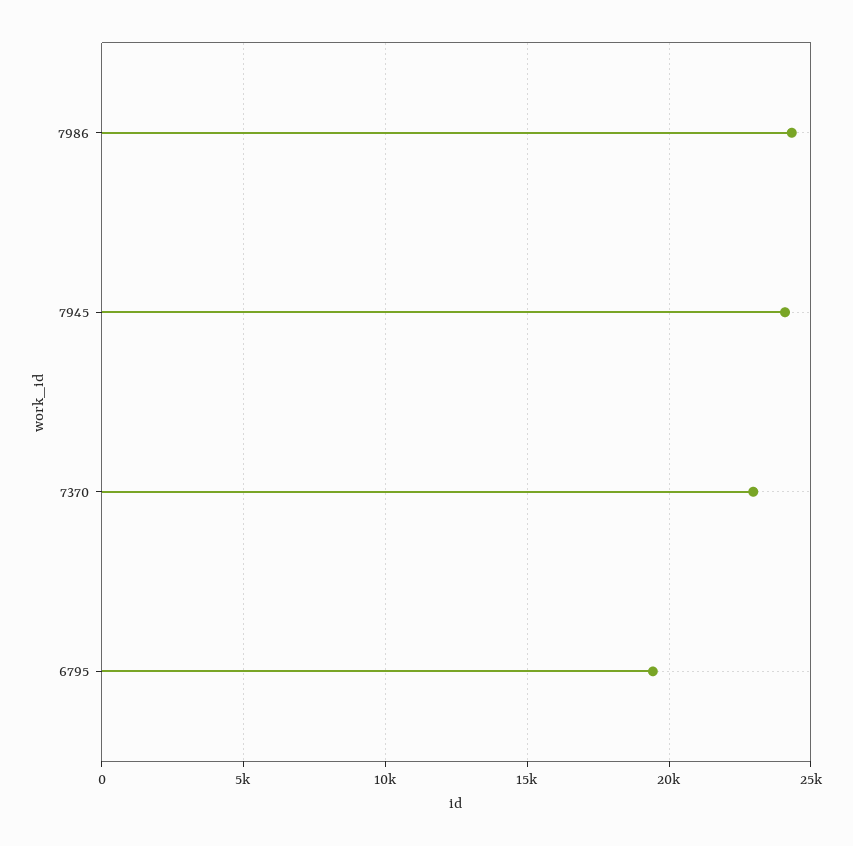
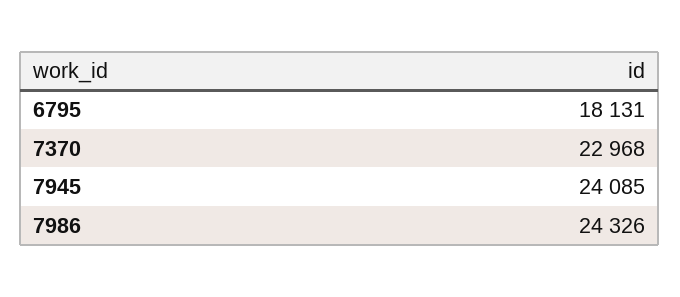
  {
    "7986": 24326,
    "7945": 24085,
    "7370": 22968,
-   "6795": 19500
+   "6795": 18131
  }

